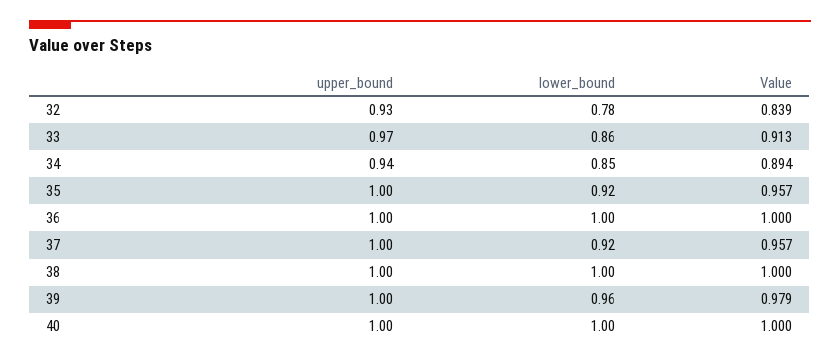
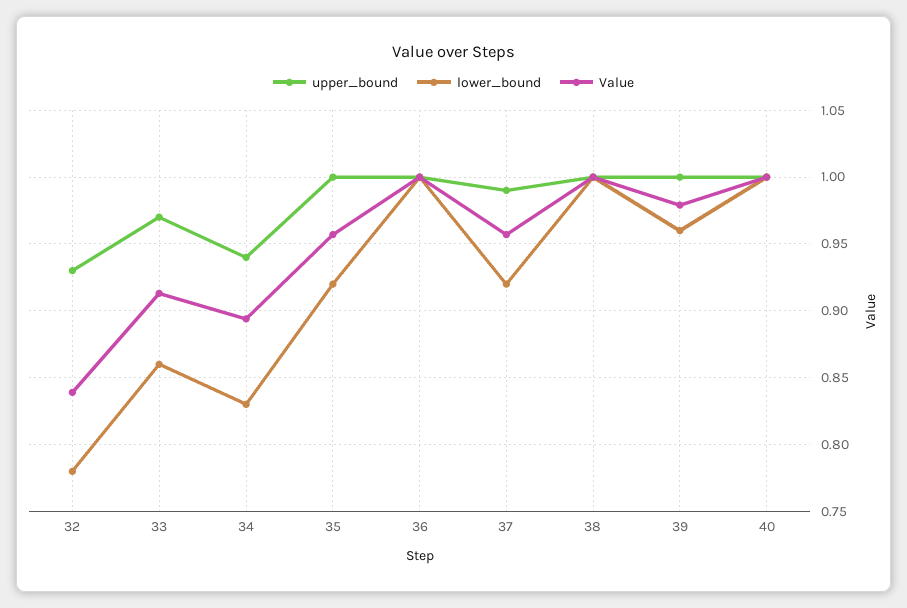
  {
    "upper_bound": {
      "32": 0.93,
      "33": 0.97,
      "34": 0.94,
      "35": 1,
      "36": 1,
-     "37": 1,
+     "37": 0.99,
      "38": 1,
      "39": 1,
      "40": 1
    },
    "lower_bound": {
      "32": 0.78,
      "33": 0.86,
-     "34": 0.85,
+     "34": 0.83,
      "35": 0.92,
      "36": 1,
      "37": 0.92,
      "38": 1,
      "39": 0.96,
      "40": 1
    },
    "Value": {
      "32": 0.839,
      "33": 0.913,
      "34": 0.894,
      "35": 0.957,
      "36": 1,
      "37": 0.957,
      "38": 1,
      "39": 0.979,
      "40": 1
    }
  }

